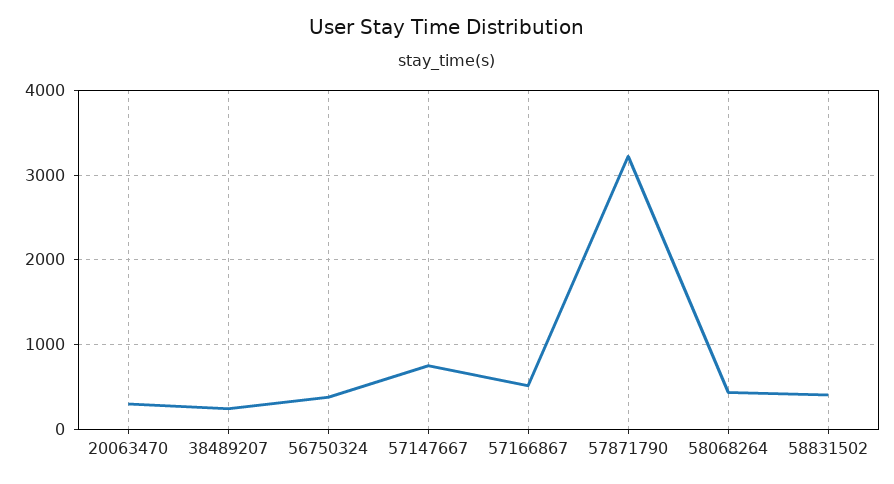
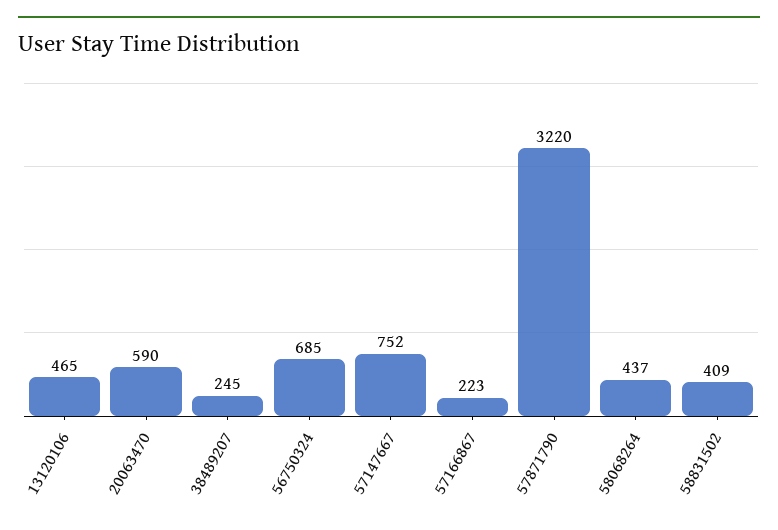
  {
-   "20063470": 300,
+   "20063470": 590,
    "38489207": 245,
-   "56750324": 400,
+   "56750324": 685,
    "57147667": 752,
-   "57166867": 500,
+   "57166867": 223,
    "57871790": 3220,
    "58068264": 437,
-   "58831502": 409
+   "58831502": 409,
+   "13120106": 465
  }

